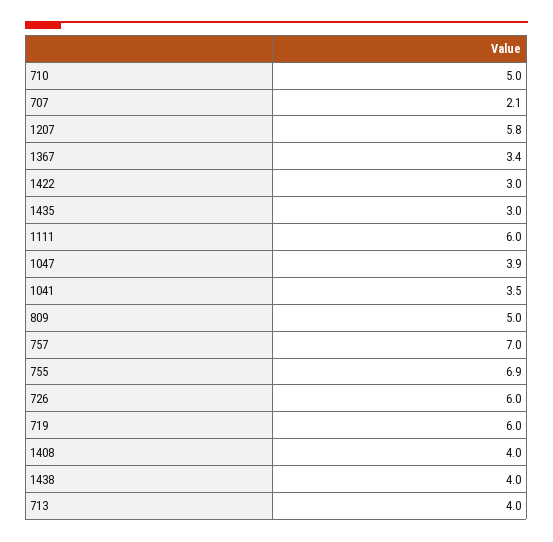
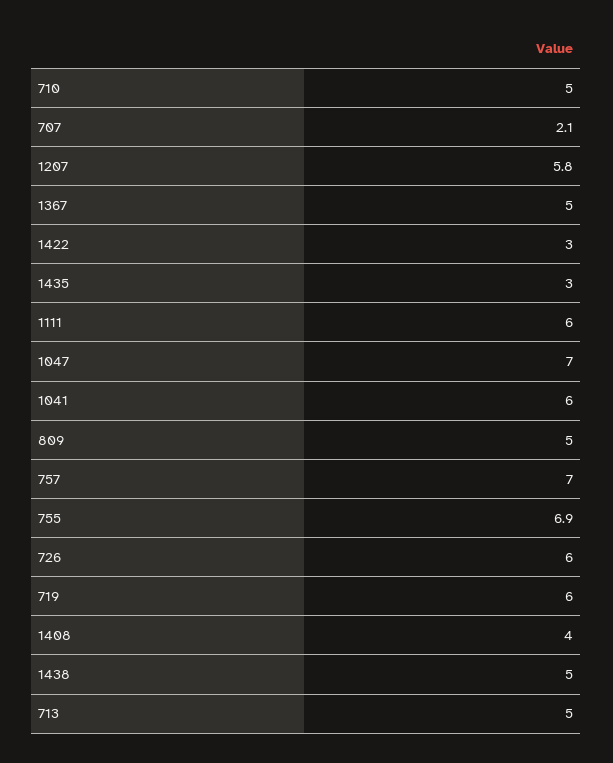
  {
    "710": 5,
    "707": 2.1,
    "1207": 5.8,
-   "1367": 3.4,
+   "1367": 5,
    "1422": 3,
    "1435": 3,
    "1111": 6,
-   "1047": 3.9,
+   "1047": 7,
-   "1041": 3.5,
+   "1041": 6,
    "809": 5,
    "757": 7,
    "755": 6.9,
    "726": 6,
    "719": 6,
    "1408": 4,
-   "1438": 4,
+   "1438": 5,
-   "713": 4
+   "713": 5
  }

